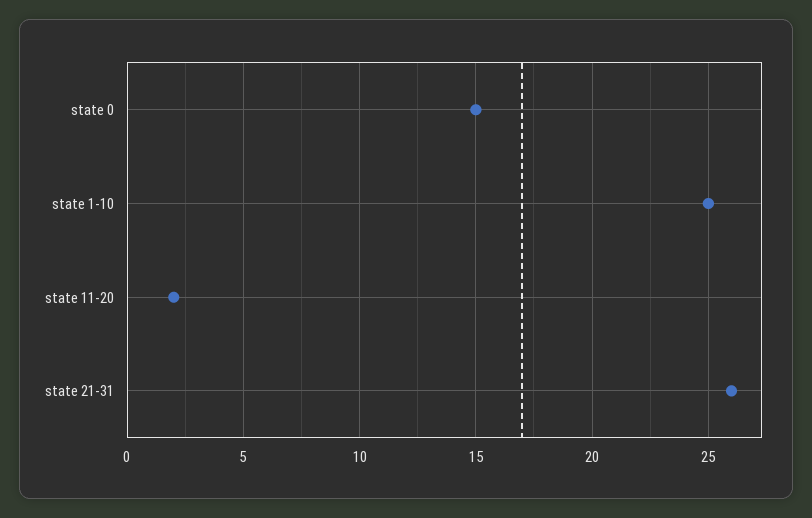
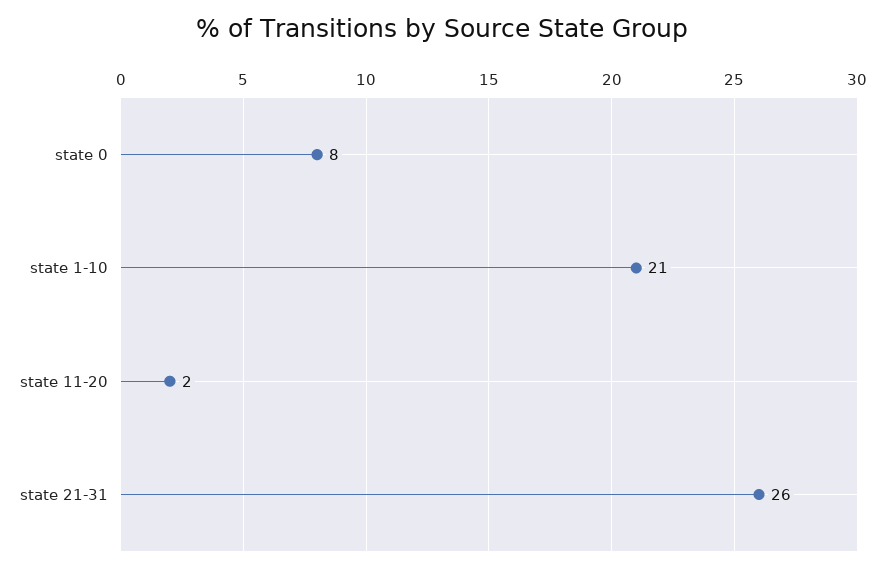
  {
-   "state 0": 15,
+   "state 0": 8,
-   "state 1-10": 25,
+   "state 1-10": 21,
    "state 11-20": 2,
    "state 21-31": 26
  }

